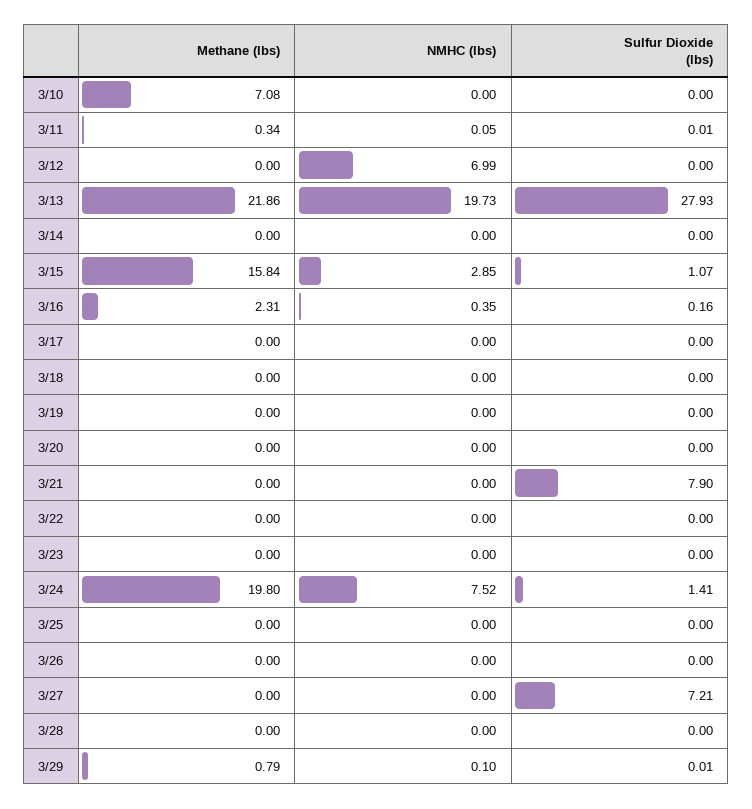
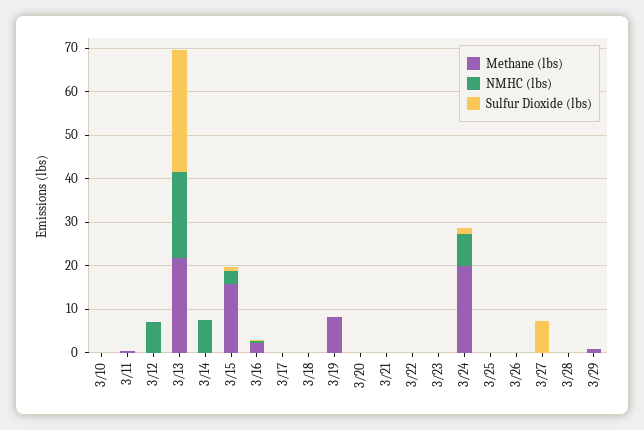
  {
    "Methane (lbs)": {
-     "3/10": 7.08,
+     "3/10": 0,
      "3/11": 0.34,
      "3/12": 0,
      "3/13": 21.86,
      "3/14": 0,
      "3/15": 15.84,
      "3/16": 2.31,
      "3/17": 0,
      "3/18": 0,
-     "3/19": 0,
+     "3/19": 8,
      "3/20": 0,
      "3/21": 0,
      "3/22": 0,
      "3/23": 0,
      "3/24": 19.8,
      "3/25": 0,
      "3/26": 0,
      "3/27": 0,
      "3/28": 0,
      "3/29": 0.79
    },
    "NMHC (lbs)": {
      "3/10": 0,
      "3/11": 0.05,
      "3/12": 6.99,
      "3/13": 19.73,
-     "3/14": 0,
+     "3/14": 8,
      "3/15": 2.85,
      "3/16": 0.35,
      "3/17": 0,
      "3/18": 0,
      "3/19": 0,
      "3/20": 0,
      "3/21": 0,
      "3/22": 0,
      "3/23": 0,
      "3/24": 7.52,
      "3/25": 0,
      "3/26": 0,
      "3/27": 0,
      "3/28": 0,
      "3/29": 0.1
    },
    "Sulfur Dioxide (lbs)": {
      "3/10": 0,
      "3/11": 0.01,
      "3/12": 0,
      "3/13": 27.93,
      "3/14": 0,
      "3/15": 1.07,
      "3/16": 0.16,
      "3/17": 0,
      "3/18": 0,
      "3/19": 0,
      "3/20": 0,
-     "3/21": 7.9,
+     "3/21": 0,
      "3/22": 0,
      "3/23": 0,
      "3/24": 1.41,
      "3/25": 0,
      "3/26": 0,
      "3/27": 7.21,
      "3/28": 0,
      "3/29": 0.01
    }
  }

